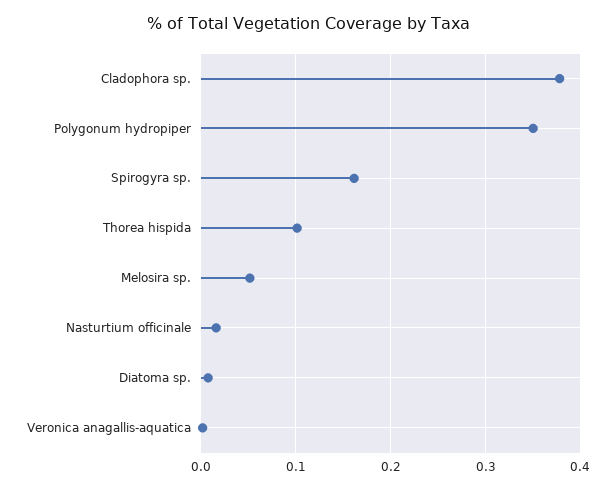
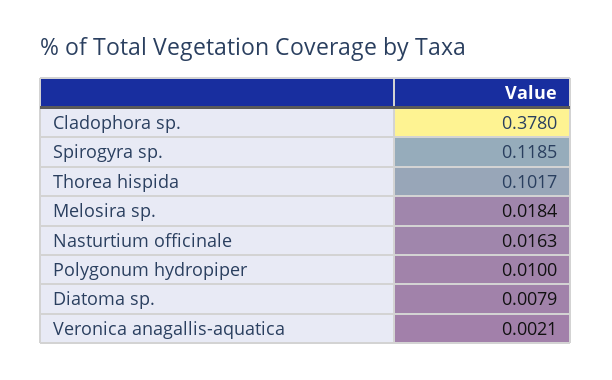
  {
    "Cladophora sp.": 0.378,
-   "Polygonum hydropiper": 0.35,
+   "Polygonum hydropiper": 0.01,
-   "Spirogyra sp.": 0.16,
+   "Spirogyra sp.": 0.1185,
    "Thorea hispida": 0.1017,
-   "Melosira sp.": 0.05,
+   "Melosira sp.": 0.0184,
    "Nasturtium officinale": 0.0163,
    "Diatoma sp.": 0.0079,
    "Veronica anagallis-aquatica": 0.0021
  }

